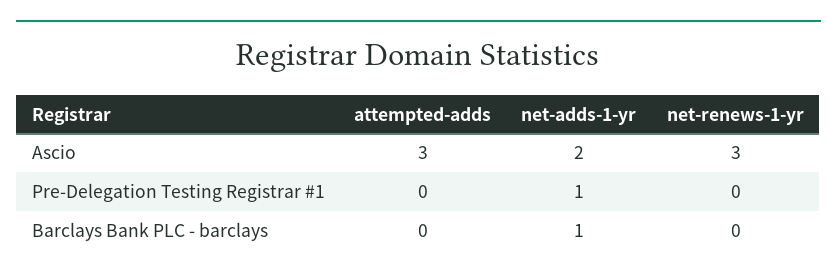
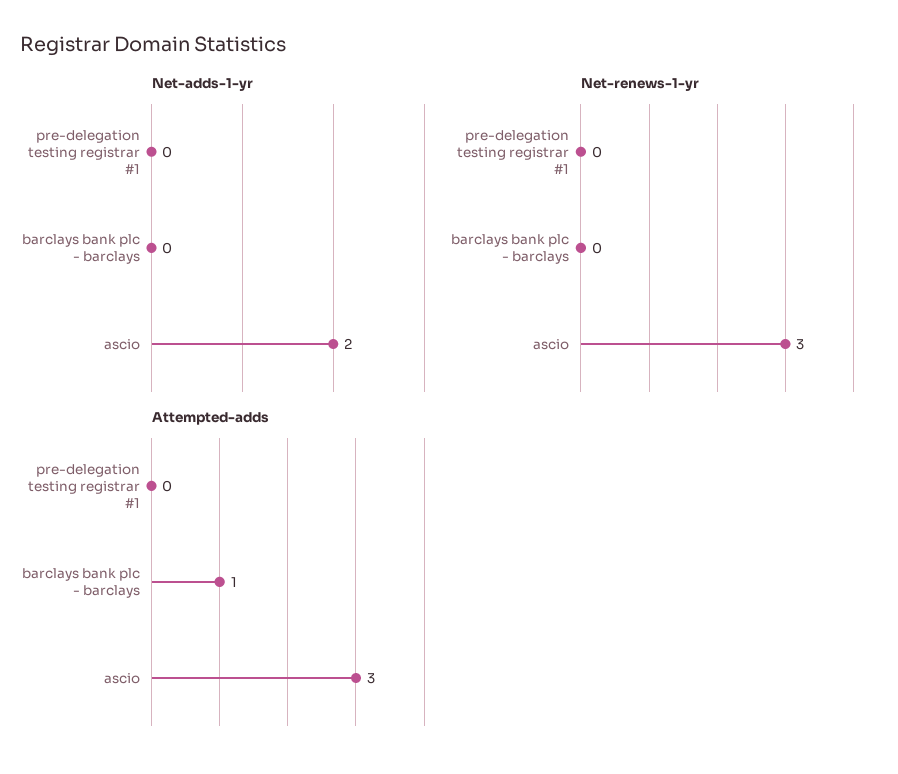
  {
    "attempted-adds": {
      "Ascio": 3,
      "Pre-Delegation Testing Registrar #1": 0,
-     "Barclays Bank PLC - barclays": 0
+     "Barclays Bank PLC - barclays": 1
    },
    "net-adds-1-yr": {
      "Ascio": 2,
-     "Pre-Delegation Testing Registrar #1": 1,
+     "Pre-Delegation Testing Registrar #1": 0,
-     "Barclays Bank PLC - barclays": 1
+     "Barclays Bank PLC - barclays": 0
    },
    "net-renews-1-yr": {
      "Ascio": 3,
      "Pre-Delegation Testing Registrar #1": 0,
      "Barclays Bank PLC - barclays": 0
    }
  }

